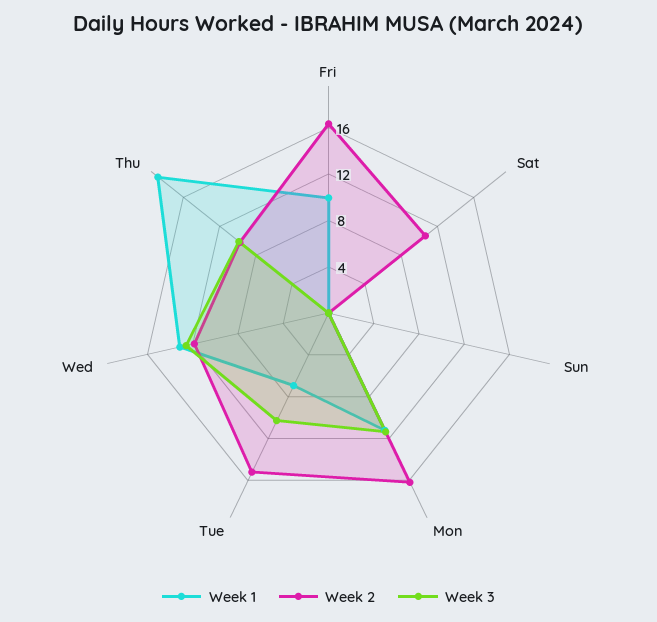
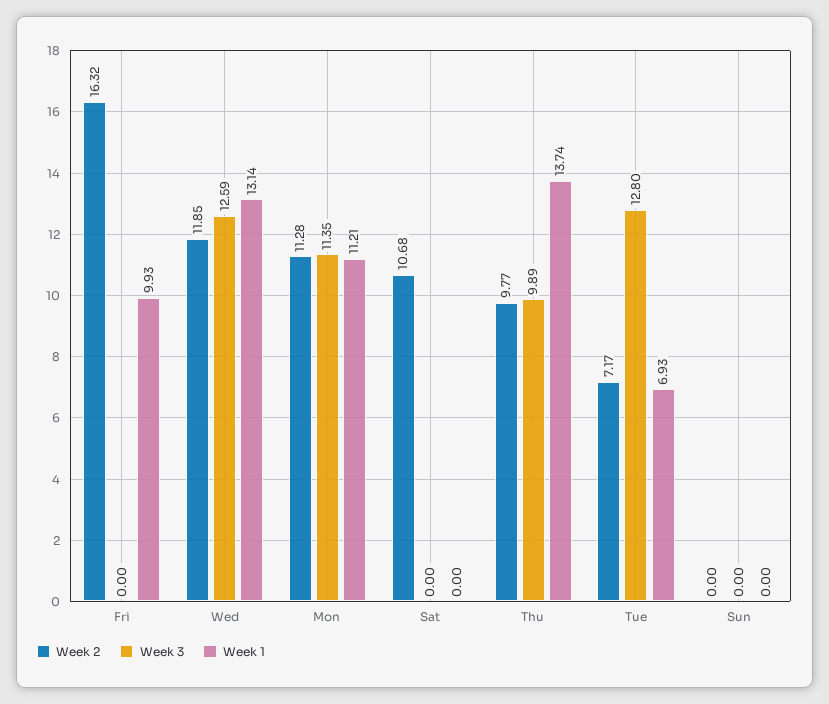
  {
    "Week 1": {
      "Fri": 9.93,
      "Sat": 0,
      "Sun": 0,
      "Mon": 11.21,
      "Tue": 6.93,
      "Wed": 13.14,
-     "Thu": 19
+     "Thu": 13.74
    },
    "Week 2": {
      "Fri": 16.32,
      "Sat": 10.68,
      "Sun": 0,
-     "Mon": 16,
+     "Mon": 11.28,
-     "Tue": 15,
+     "Tue": 7.17,
      "Wed": 11.85,
      "Thu": 9.77
    },
    "Week 3": {
      "Fri": 0,
      "Sat": 0,
      "Sun": 0,
      "Mon": 11.35,
-     "Tue": 10,
+     "Tue": 12.8,
      "Wed": 12.59,
      "Thu": 9.89
    }
  }

